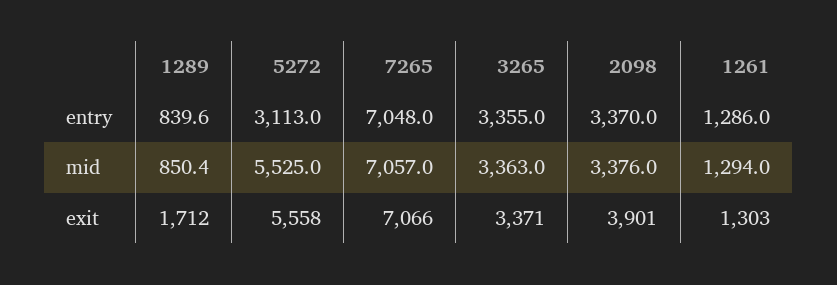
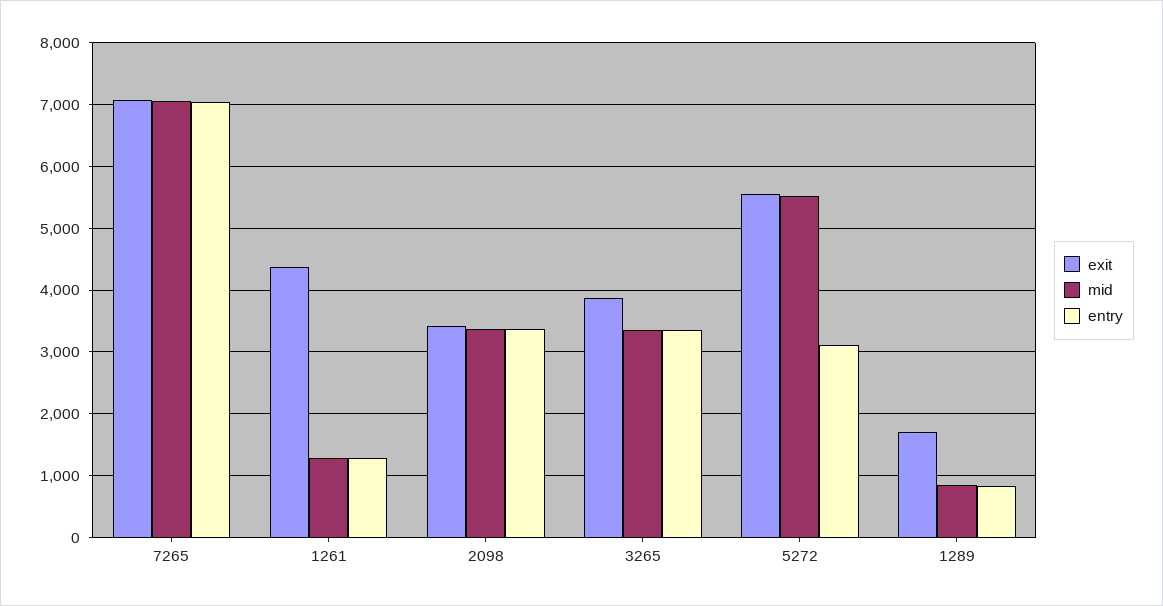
  {
    "entry": {
      "1289": 839.6,
      "5272": 3113,
      "7265": 7048,
      "3265": 3355,
      "2098": 3370,
      "1261": 1286
    },
    "mid": {
      "1289": 850.4,
      "5272": 5525,
      "7265": 7057,
      "3265": 3363,
      "2098": 3376,
      "1261": 1294
    },
    "exit": {
      "1289": 1712,
      "5272": 5558,
      "7265": 7066,
-     "3265": 3371,
+     "3265": 3900,
-     "2098": 3901,
+     "2098": 3400,
-     "1261": 1303
+     "1261": 4400
    }
  }

